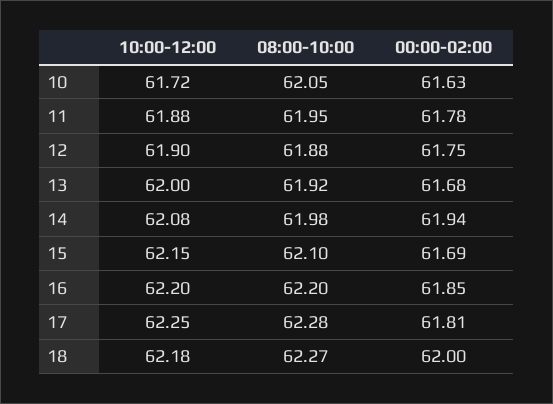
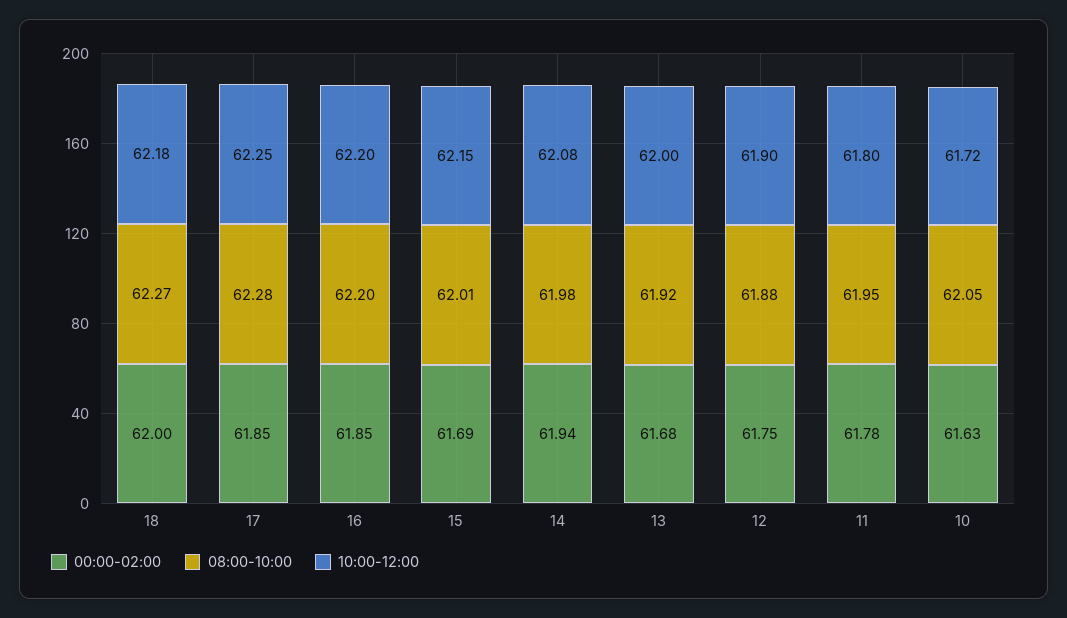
  {
    "10:00-12:00": {
      "10": 61.72,
-     "11": 61.88,
+     "11": 61.8,
      "12": 61.9,
      "13": 62,
      "14": 62.08,
      "15": 62.15,
      "16": 62.2,
      "17": 62.25,
      "18": 62.18
    },
    "08:00-10:00": {
      "10": 62.05,
      "11": 61.95,
      "12": 61.88,
      "13": 61.92,
      "14": 61.98,
-     "15": 62.1,
+     "15": 62.01,
      "16": 62.2,
      "17": 62.28,
      "18": 62.27
    },
    "00:00-02:00": {
      "10": 61.63,
      "11": 61.78,
      "12": 61.75,
      "13": 61.68,
      "14": 61.94,
      "15": 61.69,
      "16": 61.85,
-     "17": 61.81,
+     "17": 61.85,
      "18": 62
    }
  }

